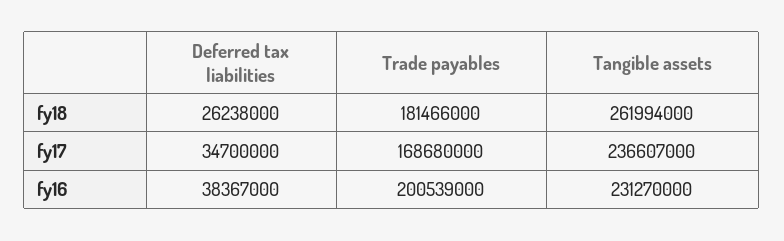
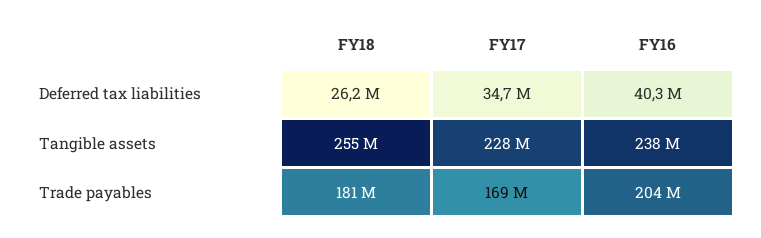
  {
    "Deferred tax liabilities": {
      "fy18": 26238000,
      "fy17": 34700000,
-     "fy16": 38367000
+     "fy16": 40300000
    },
    "Trade payables": {
      "fy18": 181466000,
      "fy17": 168680000,
-     "fy16": 200539000
+     "fy16": 204000000
    },
    "Tangible assets": {
-     "fy18": 261994000,
+     "fy18": 255000000,
-     "fy17": 236607000,
+     "fy17": 228000000,
-     "fy16": 231270000
+     "fy16": 238000000
    }
  }

